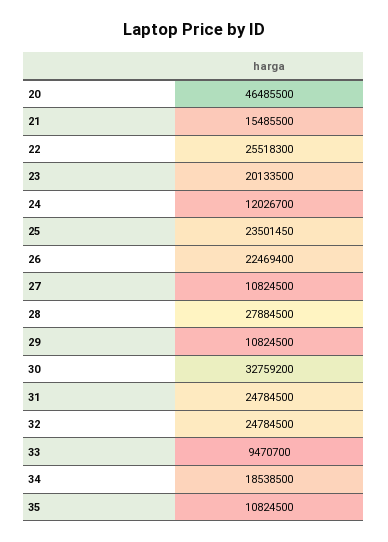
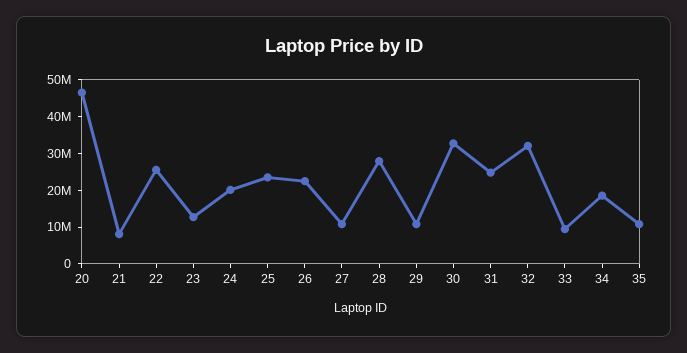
  {
    "20": 46485500,
-   "21": 15485500,
+   "21": 7500000,
    "22": 25518300,
-   "23": 20133500,
+   "23": 12500000,
-   "24": 12026700,
+   "24": 20000000,
    "25": 23501450,
    "26": 22469400,
    "27": 10824500,
    "28": 27884500,
    "29": 10824500,
    "30": 32759200,
    "31": 24784500,
-   "32": 24784500,
+   "32": 32500000,
    "33": 9470700,
    "34": 18538500,
    "35": 10824500
  }

